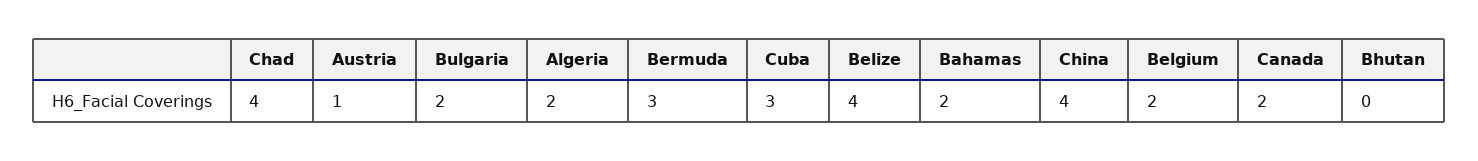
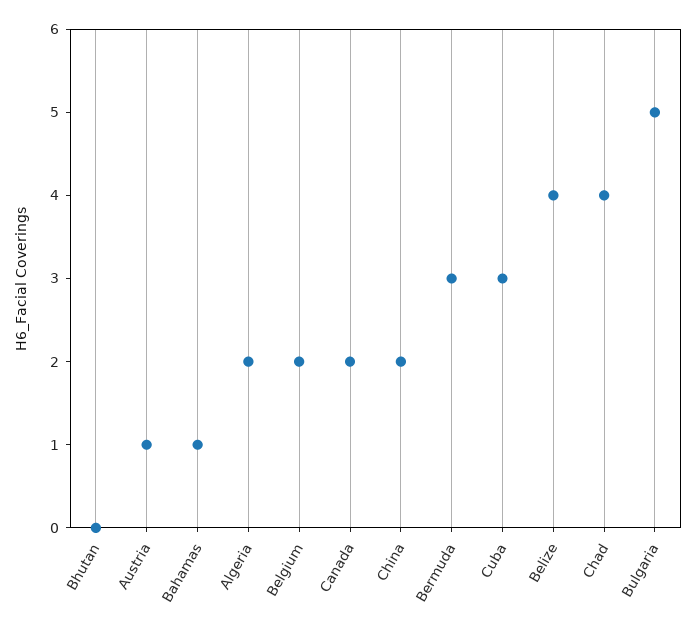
  {
    "Chad": 4,
    "Austria": 1,
-   "Bulgaria": 2,
+   "Bulgaria": 5,
    "Algeria": 2,
    "Bermuda": 3,
    "Cuba": 3,
    "Belize": 4,
-   "Bahamas": 2,
+   "Bahamas": 1,
-   "China": 4,
+   "China": 2,
    "Belgium": 2,
    "Canada": 2,
    "Bhutan": 0
  }

